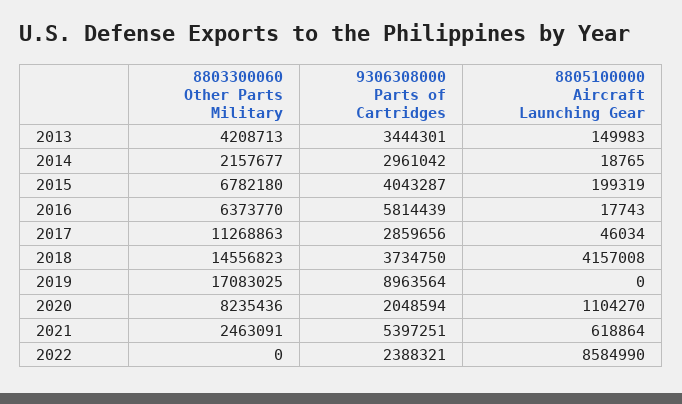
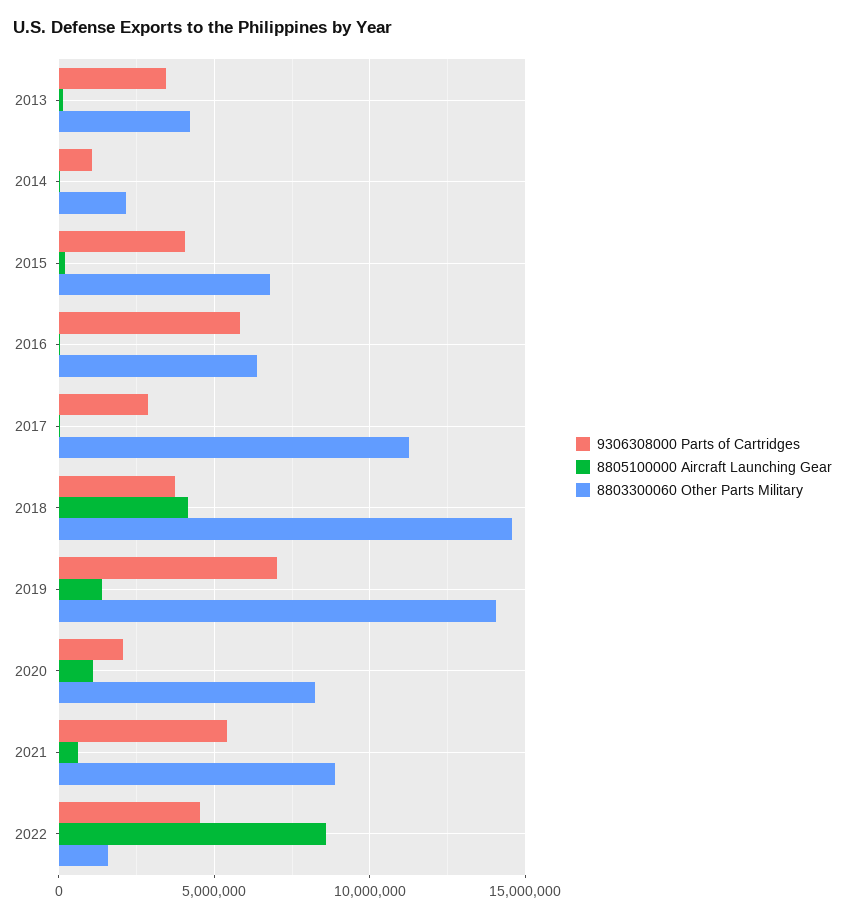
  {
    "8803300060 Other Parts Military": {
      "2013": 4208713,
      "2014": 2157677,
      "2015": 6782180,
      "2016": 6373770,
      "2017": 11268863,
      "2018": 14556823,
-     "2019": 17083025,
+     "2019": 14000000,
      "2020": 8235436,
-     "2021": 2463091,
+     "2021": 9000000,
-     "2022": 0
+     "2022": 1500000
    },
    "9306308000 Parts of Cartridges": {
      "2013": 3444301,
-     "2014": 2961042,
+     "2014": 1000000,
      "2015": 4043287,
      "2016": 5814439,
      "2017": 2859656,
      "2018": 3734750,
-     "2019": 8963564,
+     "2019": 7000000,
      "2020": 2048594,
      "2021": 5397251,
-     "2022": 2388321
+     "2022": 4500000
    },
    "8805100000 Aircraft Launching Gear": {
      "2013": 149983,
      "2014": 18765,
      "2015": 199319,
      "2016": 17743,
      "2017": 46034,
      "2018": 4157008,
-     "2019": 0,
+     "2019": 1500000,
      "2020": 1104270,
      "2021": 618864,
      "2022": 8584990
    }
  }

